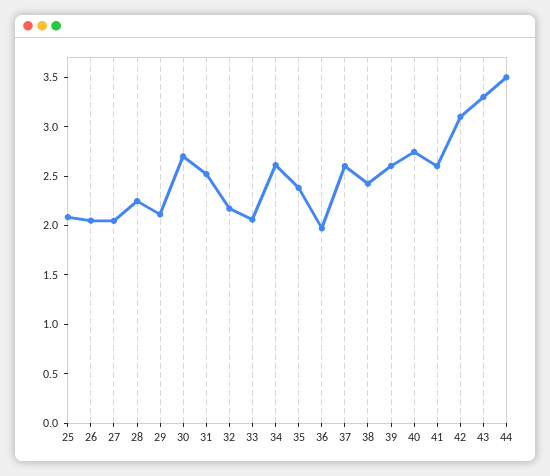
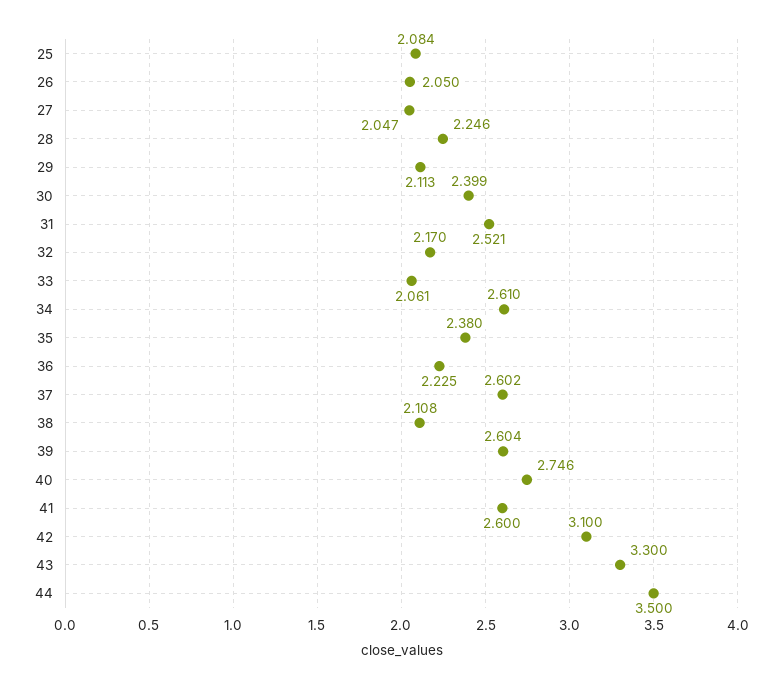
  {
    "25": 2.084,
    "26": 2.05,
    "27": 2.047,
    "28": 2.246,
    "29": 2.113,
-   "30": 2.7,
+   "30": 2.399,
    "31": 2.521,
    "32": 2.17,
    "33": 2.061,
    "34": 2.61,
    "35": 2.38,
-   "36": 2,
+   "36": 2.225,
    "37": 2.602,
-   "38": 2.4,
+   "38": 2.108,
    "39": 2.604,
    "40": 2.746,
    "41": 2.6,
    "42": 3.1,
    "43": 3.3,
    "44": 3.5
  }

